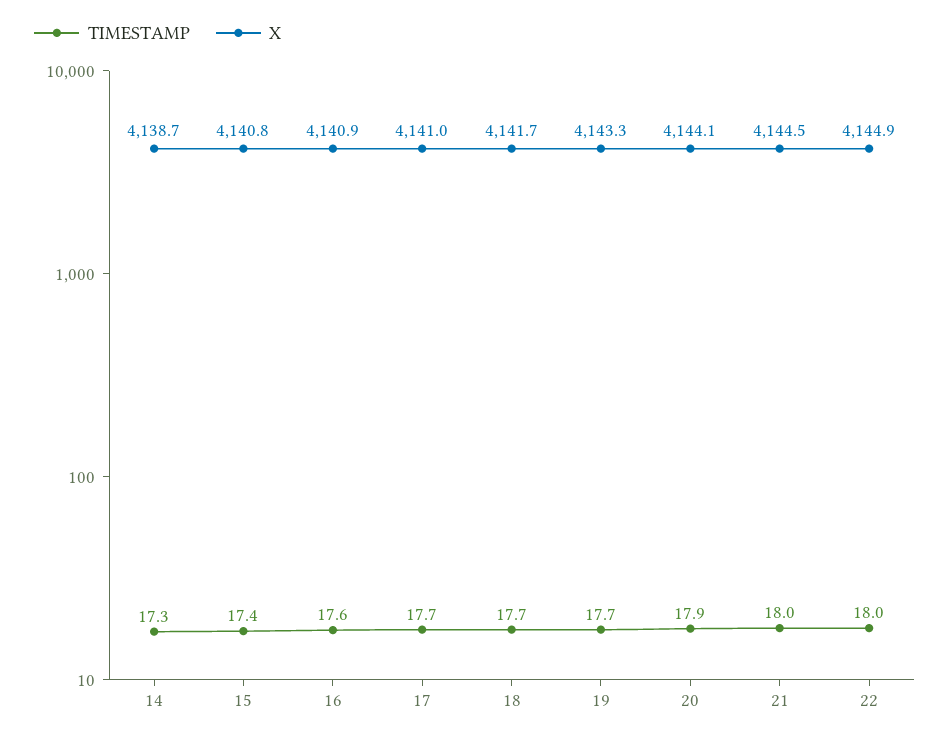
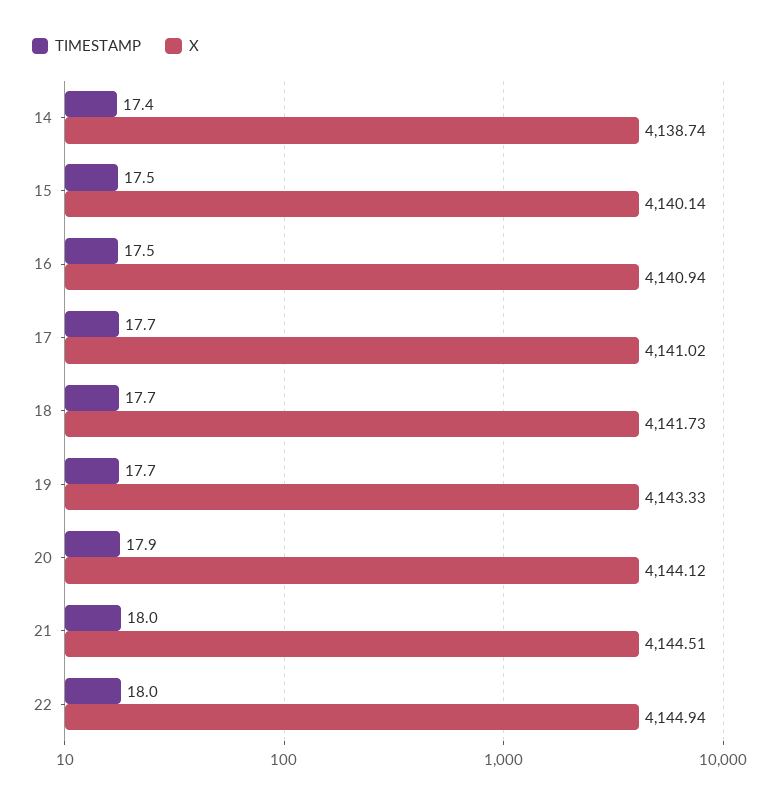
  {
    "TIMESTAMP": {
-     "14": 17.3,
+     "14": 17.4,
-     "15": 17.4,
+     "15": 17.5,
-     "16": 17.6,
+     "16": 17.5,
      "17": 17.7,
      "18": 17.7,
      "19": 17.7,
      "20": 17.9,
      "21": 18,
      "22": 18
    },
    "X": {
      "14": 4138.74,
-     "15": 4140.8,
+     "15": 4140.14,
      "16": 4140.94,
      "17": 4141.02,
      "18": 4141.73,
      "19": 4143.33,
      "20": 4144.12,
      "21": 4144.51,
      "22": 4144.94
    }
  }

